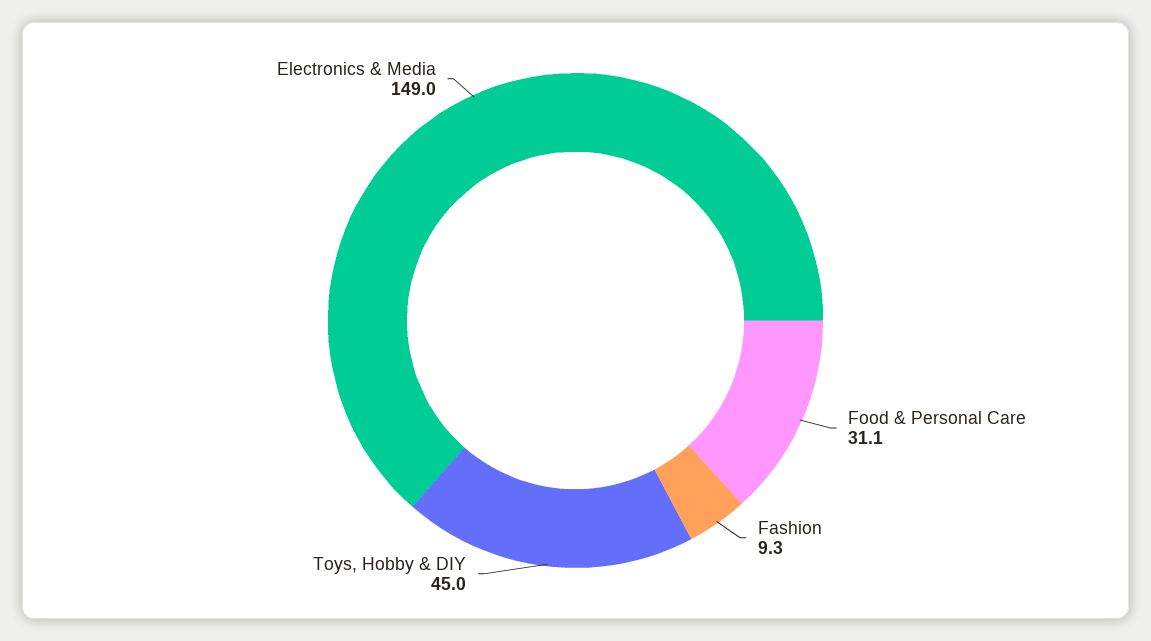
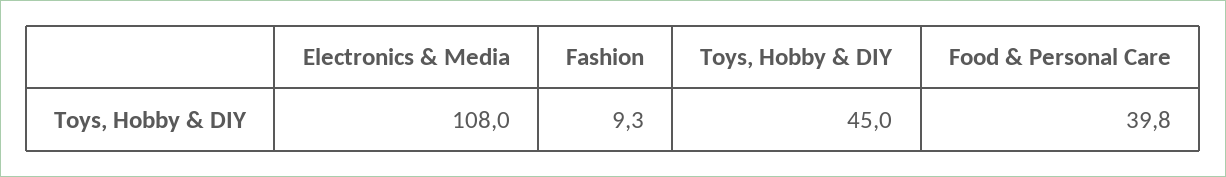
  {
-   "Food & Personal Care": 31.1,
+   "Food & Personal Care": 39.8,
    "Fashion": 9.3,
    "Toys, Hobby & DIY": 45,
-   "Electronics & Media": 149
+   "Electronics & Media": 108
  }

